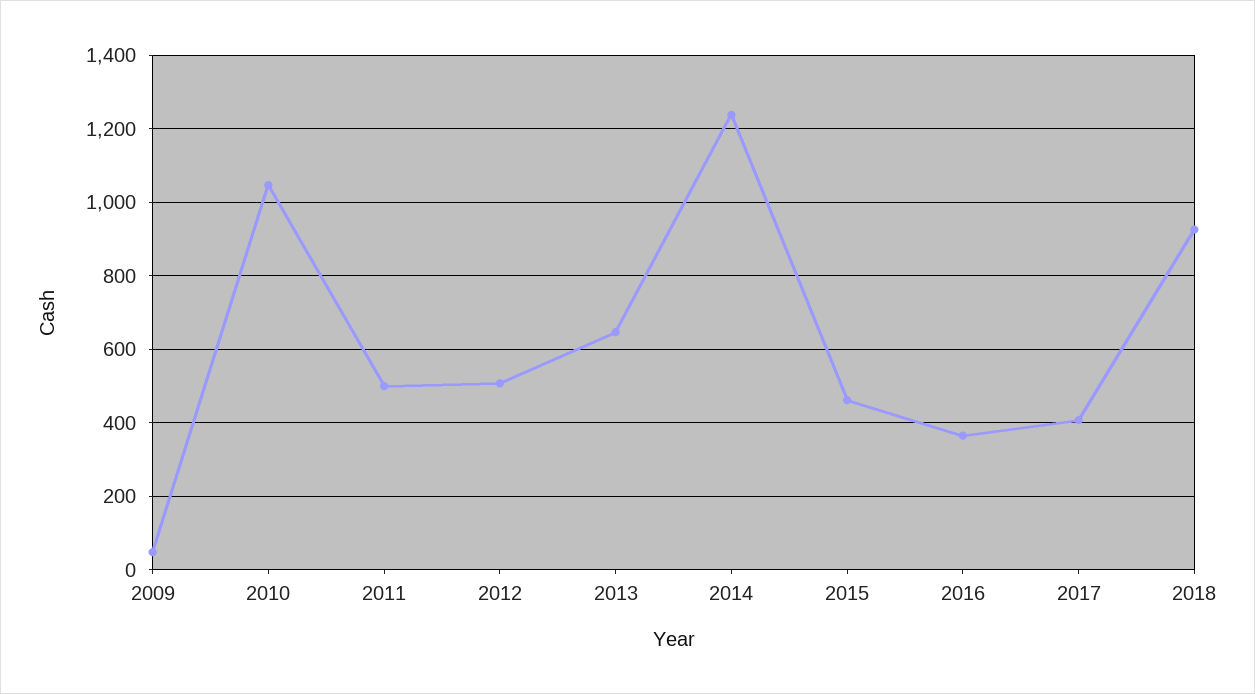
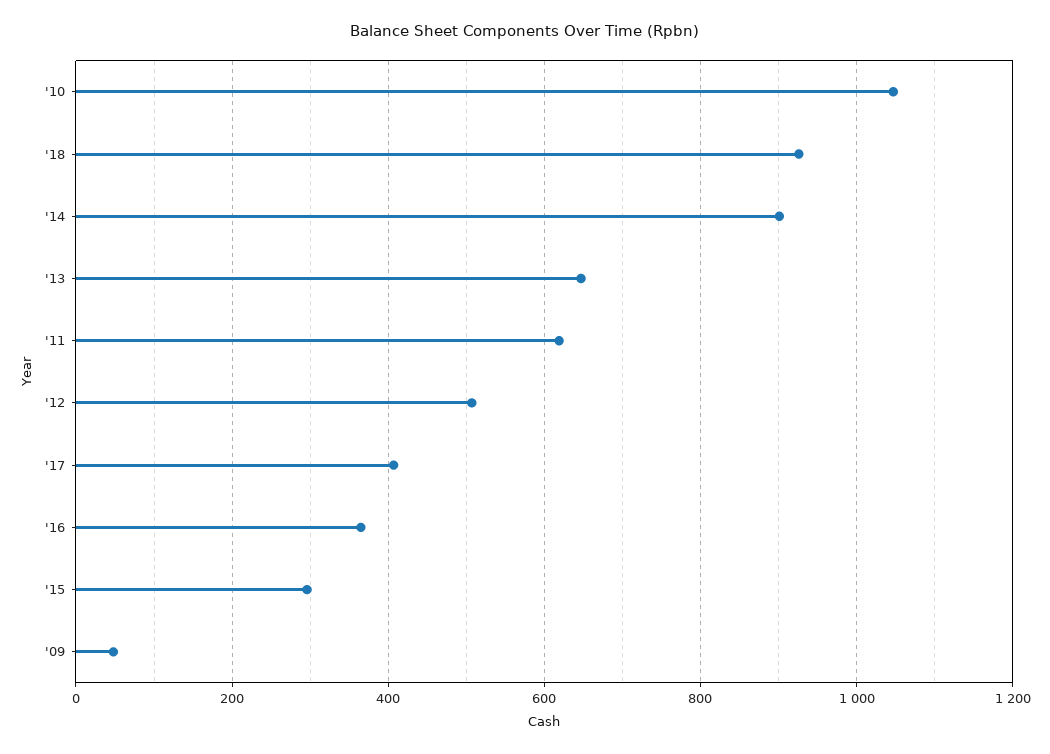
  {
    "2009": 40,
    "2010": 1040,
-   "2011": 500,
+   "2011": 620,
    "2012": 500,
    "2013": 640,
-   "2014": 1240,
+   "2014": 900,
-   "2015": 460,
+   "2015": 300,
    "2016": 360,
    "2017": 400,
    "2018": 920
  }

